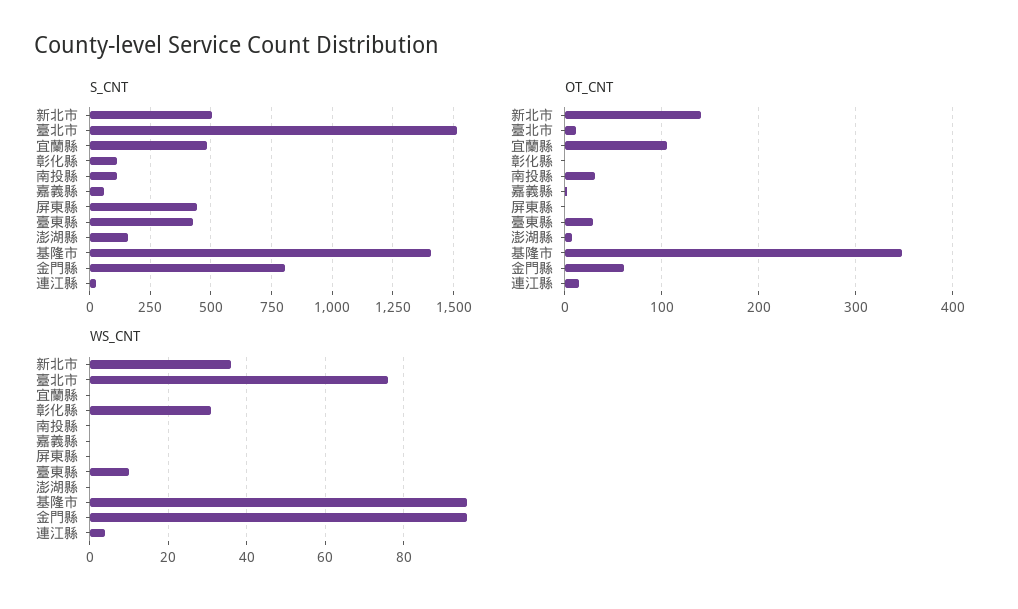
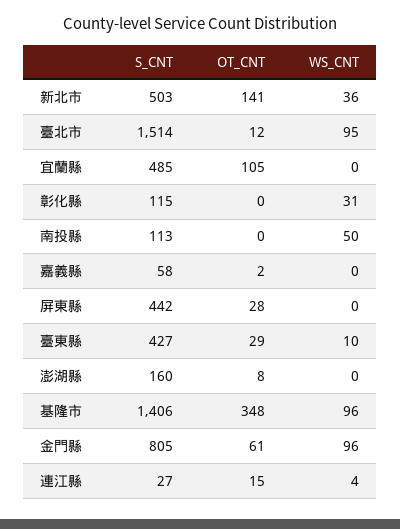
  {
    "S_CNT": {
      "新北市": 503,
      "臺北市": 1514,
      "宜蘭縣": 485,
      "彰化縣": 115,
      "南投縣": 113,
      "嘉義縣": 58,
      "屏東縣": 442,
      "臺東縣": 427,
      "澎湖縣": 160,
      "基隆市": 1406,
      "金門縣": 805,
      "連江縣": 27
    },
    "OT_CNT": {
      "新北市": 141,
      "臺北市": 12,
      "宜蘭縣": 105,
      "彰化縣": 0,
-     "南投縣": 30,
+     "南投縣": 0,
      "嘉義縣": 2,
-     "屏東縣": 0,
+     "屏東縣": 28,
      "臺東縣": 29,
      "澎湖縣": 8,
      "基隆市": 348,
      "金門縣": 61,
      "連江縣": 15
    },
    "WS_CNT": {
      "新北市": 36,
-     "臺北市": 75,
+     "臺北市": 95,
      "宜蘭縣": 0,
      "彰化縣": 31,
-     "南投縣": 0,
+     "南投縣": 50,
      "嘉義縣": 0,
      "屏東縣": 0,
      "臺東縣": 10,
      "澎湖縣": 0,
      "基隆市": 96,
      "金門縣": 96,
      "連江縣": 4
    }
  }

